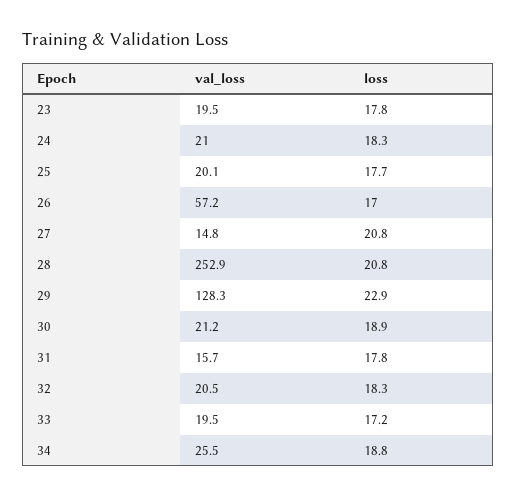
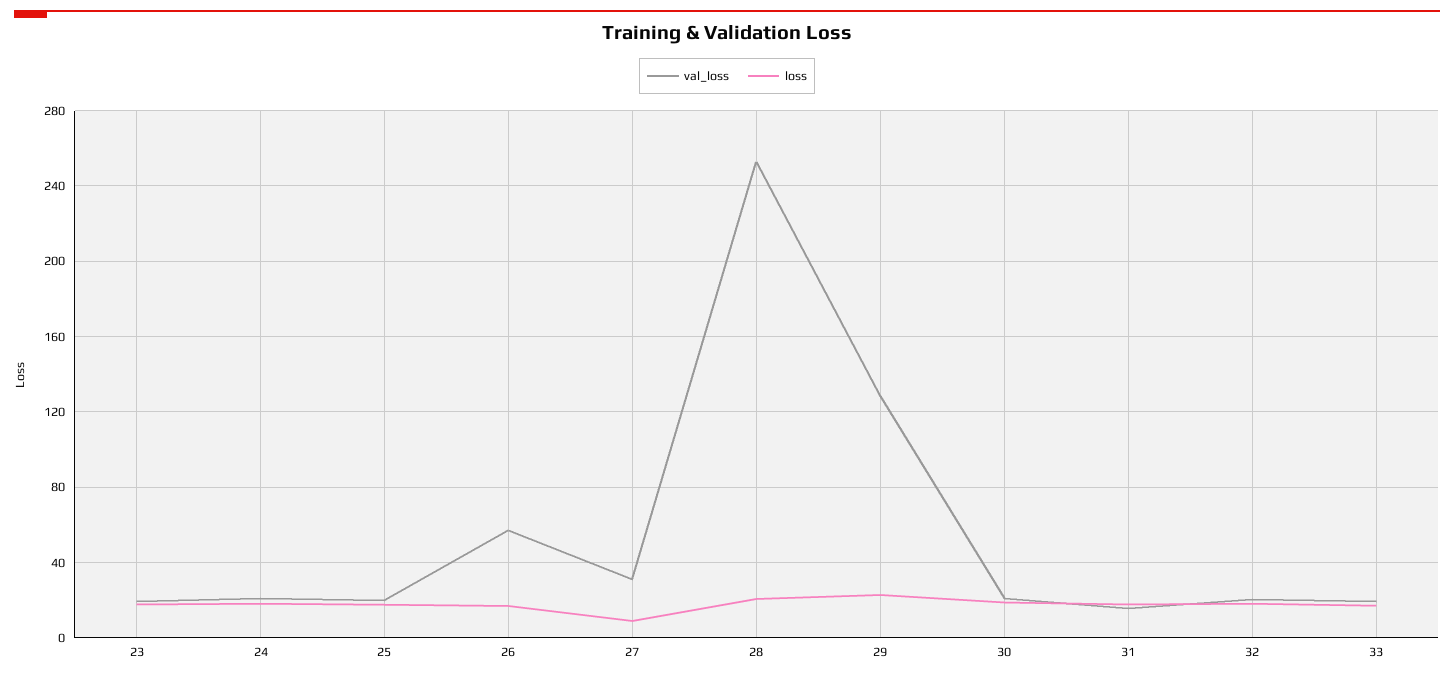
  {
    "val_loss": {
      "23": 19.5,
      "24": 21,
      "25": 20.1,
      "26": 57.2,
-     "27": 14.8,
+     "27": 30,
      "28": 252.9,
      "29": 128.3,
      "30": 21.2,
      "31": 15.7,
      "32": 20.5,
-     "33": 19.5,
+     "33": 19.5
-     "34": 25.5
    },
    "loss": {
      "23": 17.8,
      "24": 18.3,
      "25": 17.7,
      "26": 17,
-     "27": 20.8,
+     "27": 10,
      "28": 20.8,
      "29": 22.9,
      "30": 18.9,
      "31": 17.8,
      "32": 18.3,
-     "33": 17.2,
+     "33": 17.2
-     "34": 18.8
    }
  }

